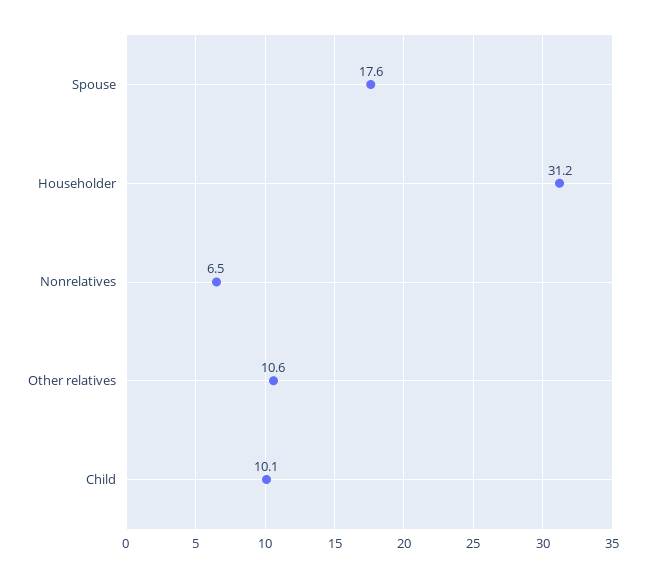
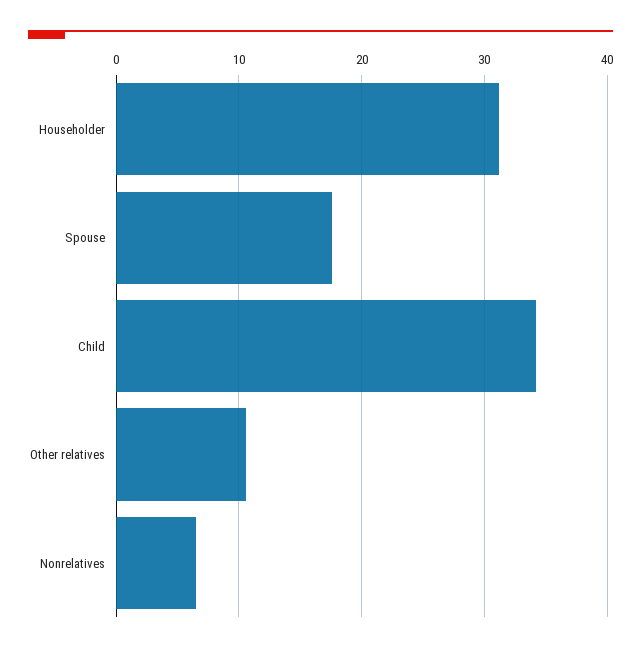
  {
    "Spouse": 17.6,
    "Householder": 31.2,
    "Nonrelatives": 6.5,
    "Other relatives": 10.6,
-   "Child": 10.1
+   "Child": 34
  }

